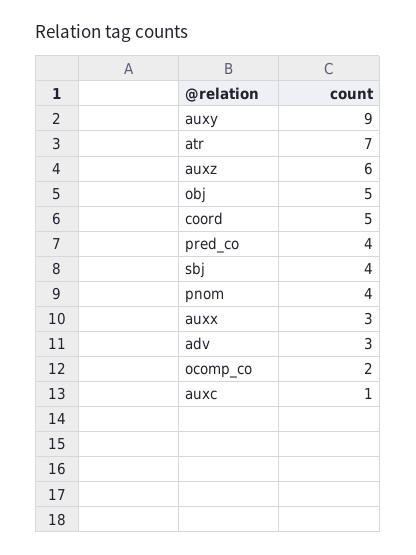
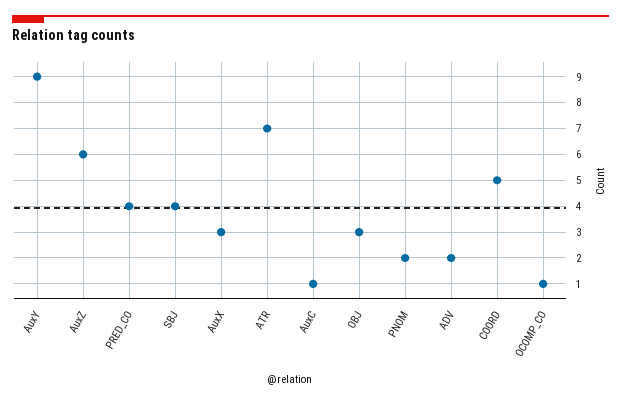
  {
    "auxy": 9,
    "atr": 7,
    "auxz": 6,
-   "obj": 5,
+   "obj": 3,
    "coord": 5,
    "pred_co": 4,
    "sbj": 4,
-   "pnom": 4,
+   "pnom": 2,
    "auxx": 3,
-   "adv": 3,
+   "adv": 2,
-   "ocomp_co": 2,
+   "ocomp_co": 1,
    "auxc": 1
  }

